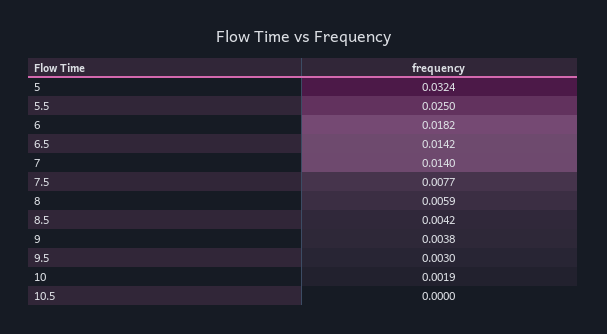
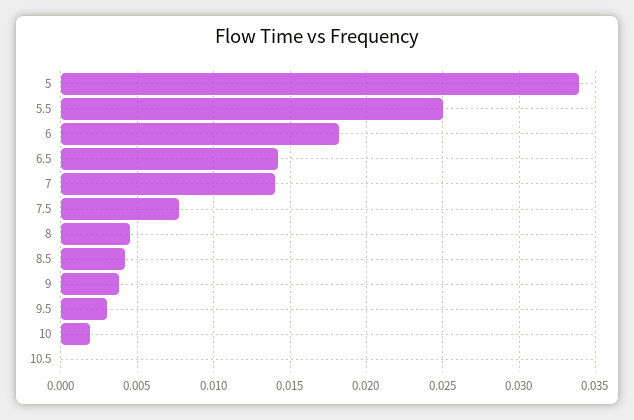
  {
-   "5": 0.0324,
+   "5": 0.034,
    "5.5": 0.025,
    "6": 0.0182,
    "6.5": 0.0142,
    "7": 0.014,
    "7.5": 0.0077,
-   "8": 0.0059,
+   "8": 0.0045,
    "8.5": 0.0042,
    "9": 0.0038,
    "9.5": 0.003,
    "10": 0.0019,
    "10.5": 0
  }

